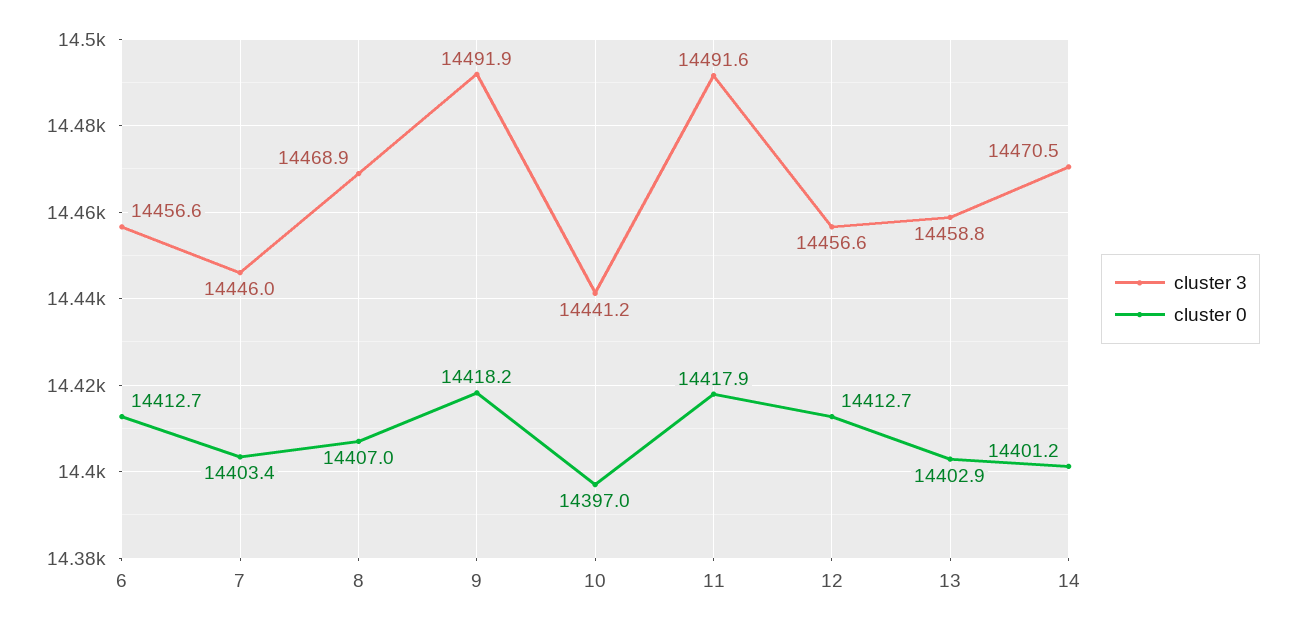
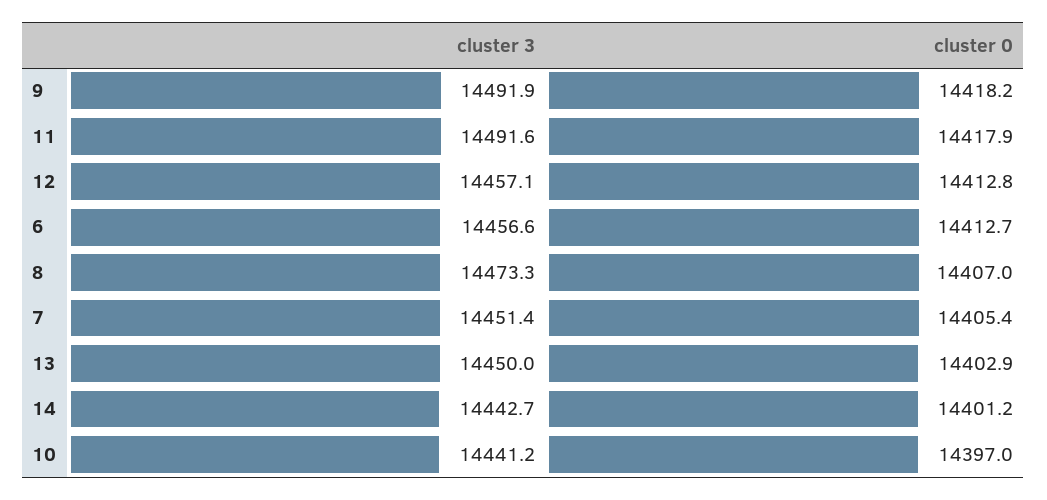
  {
    "cluster 3": {
      "6": 14456.6,
-     "7": 14446,
+     "7": 14451.4,
-     "8": 14468.9,
+     "8": 14473.3,
      "9": 14491.9,
      "10": 14441.2,
      "11": 14491.6,
-     "12": 14456.6,
+     "12": 14457.1,
-     "13": 14458.8,
+     "13": 14450,
-     "14": 14470.5
+     "14": 14442.7
    },
    "cluster 0": {
      "6": 14412.7,
-     "7": 14403.4,
+     "7": 14405.4,
      "8": 14407,
      "9": 14418.2,
      "10": 14397,
      "11": 14417.9,
-     "12": 14412.7,
+     "12": 14412.8,
      "13": 14402.9,
      "14": 14401.2
    }
  }

